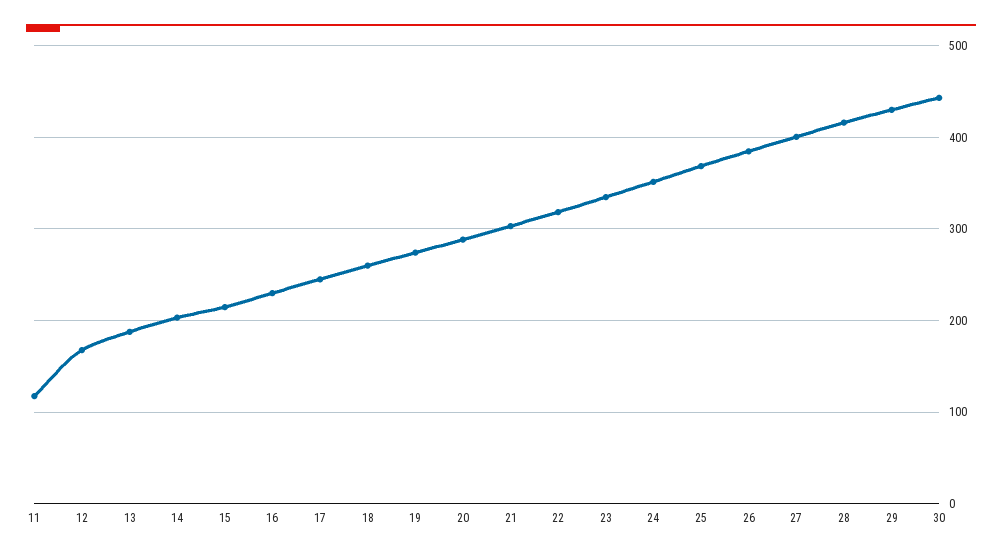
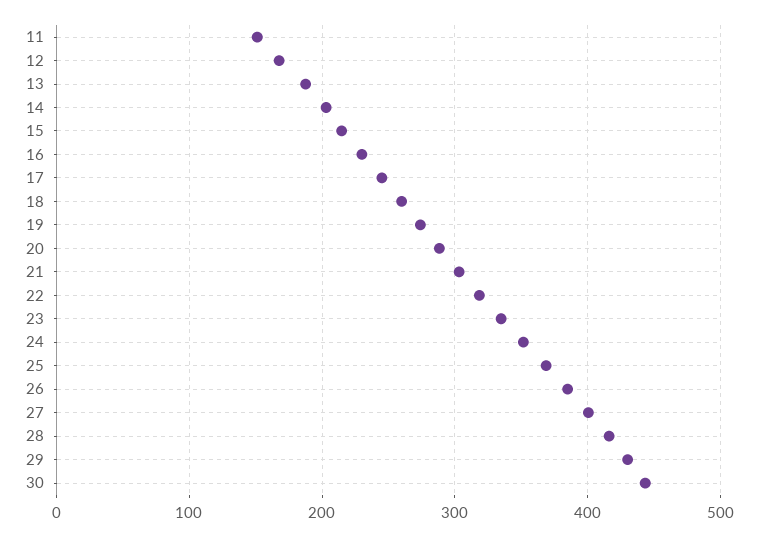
  {
-   "11": 120,
+   "11": 150,
    "12": 170,
    "13": 190,
    "14": 200,
    "15": 210,
    "16": 230,
    "17": 250,
    "18": 260,
    "19": 270,
    "20": 290,
    "21": 300,
    "22": 320,
    "23": 330,
    "24": 350,
    "25": 370,
    "26": 380,
    "27": 400,
    "28": 420,
    "29": 430,
    "30": 440
  }

